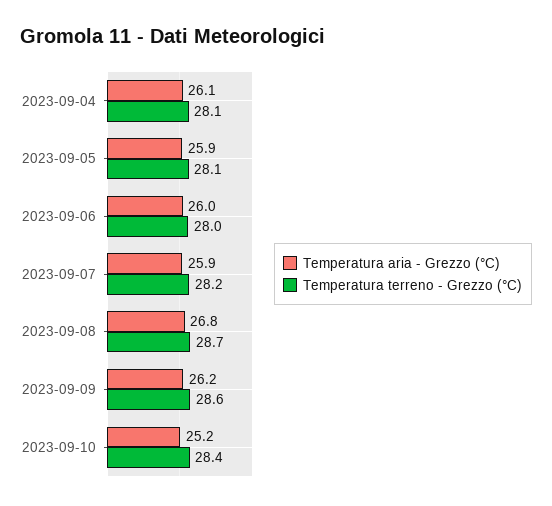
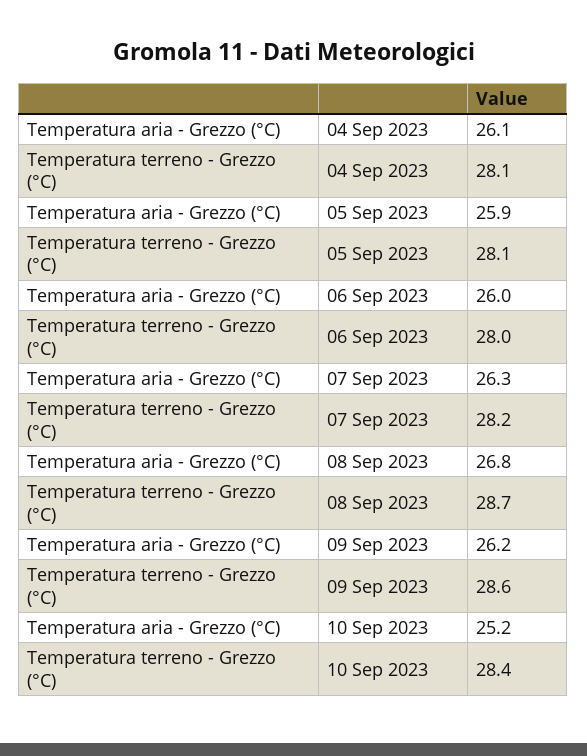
  {
    "Temperatura aria - Grezzo (°C)": {
      "2023-09-04": 26.1,
      "2023-09-05": 25.9,
      "2023-09-06": 26,
-     "2023-09-07": 25.9,
+     "2023-09-07": 26.3,
      "2023-09-08": 26.8,
      "2023-09-09": 26.2,
      "2023-09-10": 25.2
    },
    "Temperatura terreno - Grezzo (°C)": {
      "2023-09-04": 28.1,
      "2023-09-05": 28.1,
      "2023-09-06": 28,
      "2023-09-07": 28.2,
      "2023-09-08": 28.7,
      "2023-09-09": 28.6,
      "2023-09-10": 28.4
    }
  }

